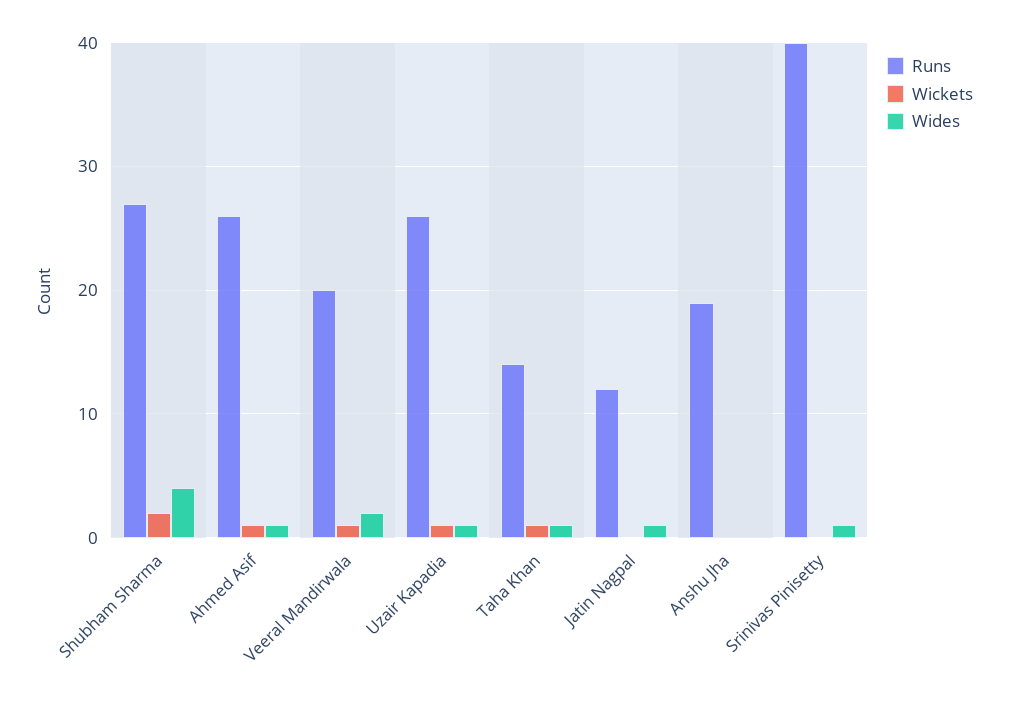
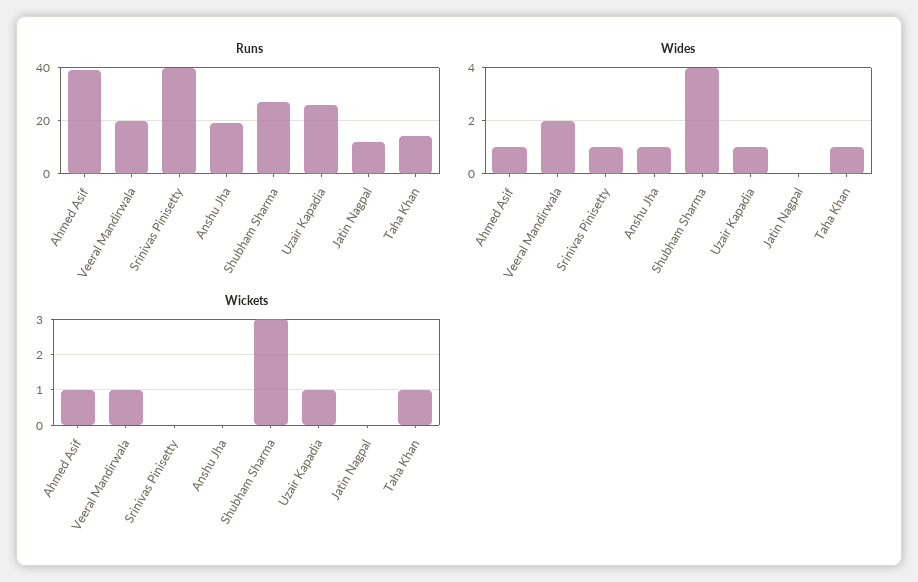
  {
    "Runs": {
      "Shubham Sharma": 27,
-     "Ahmed Asif": 26,
+     "Ahmed Asif": 40,
      "Veeral Mandirwala": 20,
      "Uzair Kapadia": 26,
      "Taha Khan": 14,
      "Jatin Nagpal": 12,
      "Anshu Jha": 19,
      "Srinivas Pinisetty": 40
    },
    "Wickets": {
-     "Shubham Sharma": 2,
+     "Shubham Sharma": 3,
      "Ahmed Asif": 1,
      "Veeral Mandirwala": 1,
      "Uzair Kapadia": 1,
      "Taha Khan": 1,
      "Jatin Nagpal": 0,
      "Anshu Jha": 0,
      "Srinivas Pinisetty": 0
    },
    "Wides": {
      "Shubham Sharma": 4,
      "Ahmed Asif": 1,
      "Veeral Mandirwala": 2,
      "Uzair Kapadia": 1,
      "Taha Khan": 1,
-     "Jatin Nagpal": 1,
+     "Jatin Nagpal": 0,
-     "Anshu Jha": 0,
+     "Anshu Jha": 1,
      "Srinivas Pinisetty": 1
    }
  }

